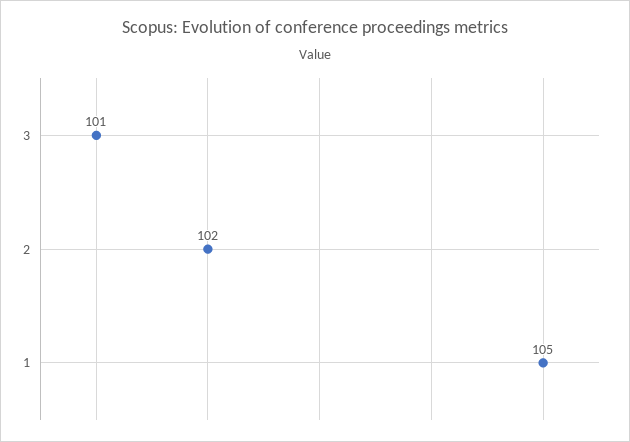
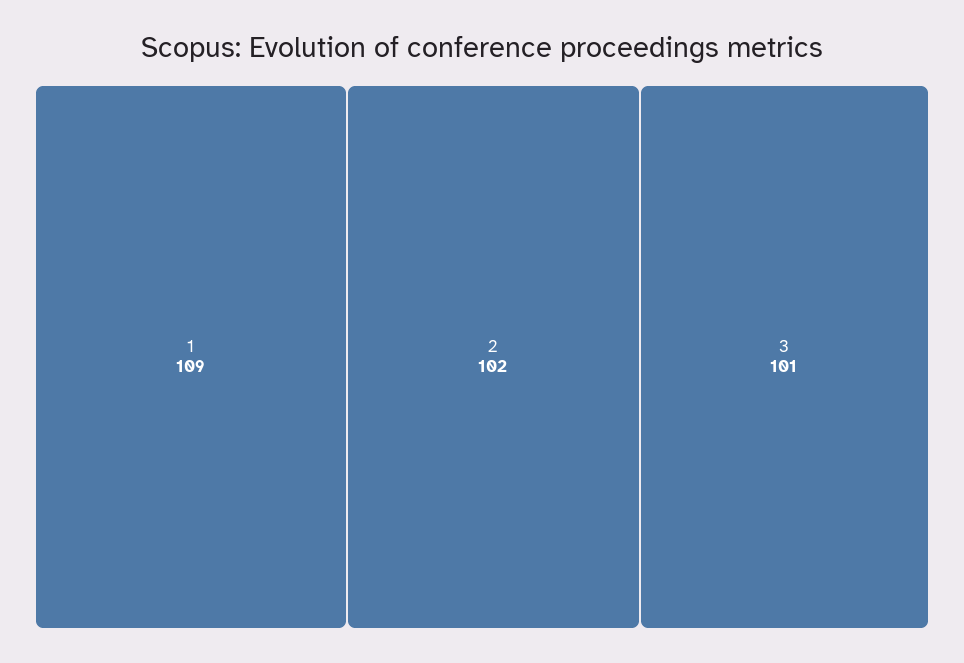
  {
    "3": 101,
    "2": 102,
-   "1": 105
+   "1": 109
  }

